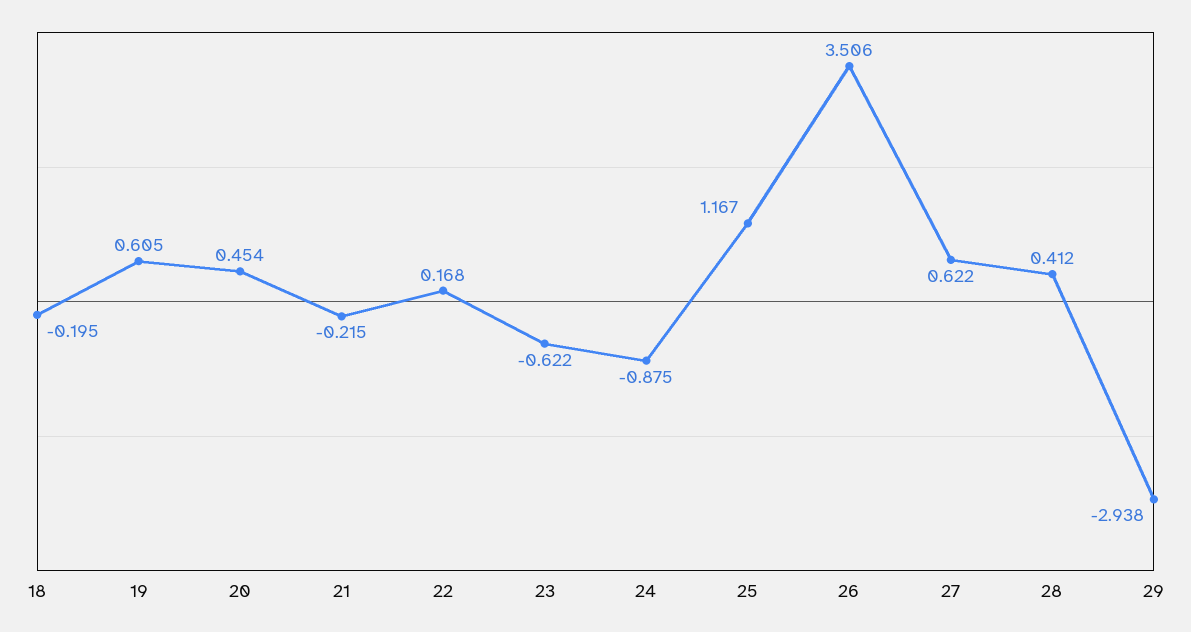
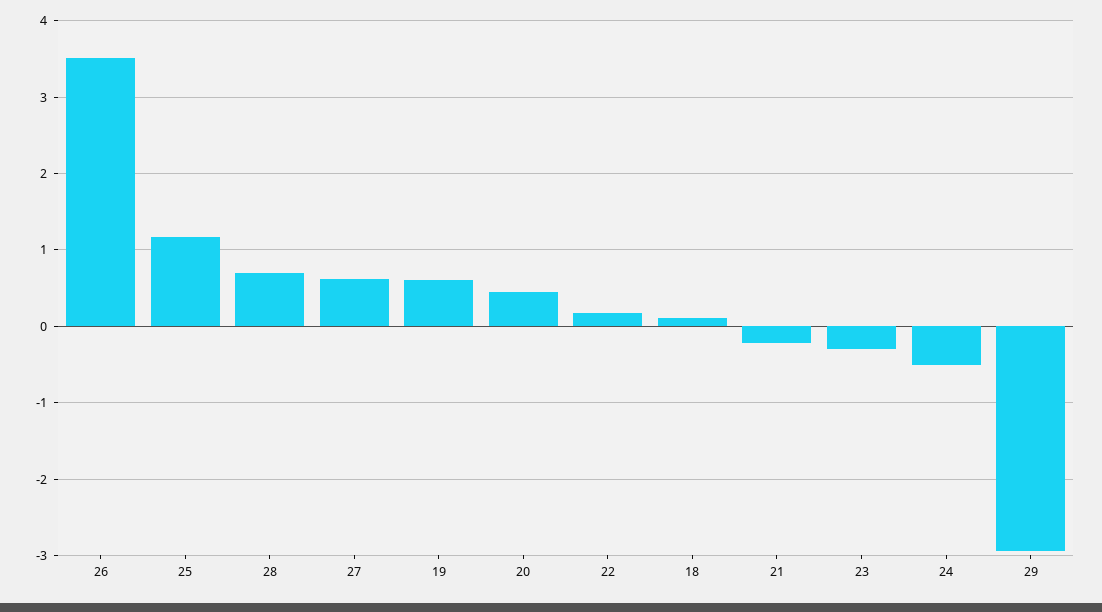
  {
-   "18": -0.195,
+   "18": 0.1,
    "19": 0.605,
    "20": 0.454,
    "21": -0.215,
    "22": 0.168,
-   "23": -0.622,
+   "23": -0.3,
-   "24": -0.875,
+   "24": -0.5,
    "25": 1.167,
    "26": 3.506,
    "27": 0.622,
-   "28": 0.412,
+   "28": 0.7,
    "29": -2.938
  }

